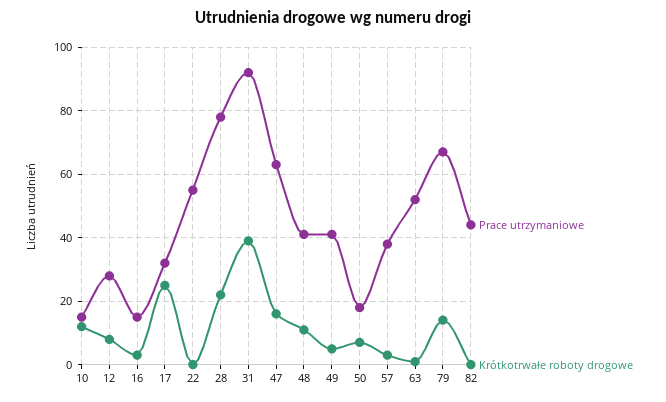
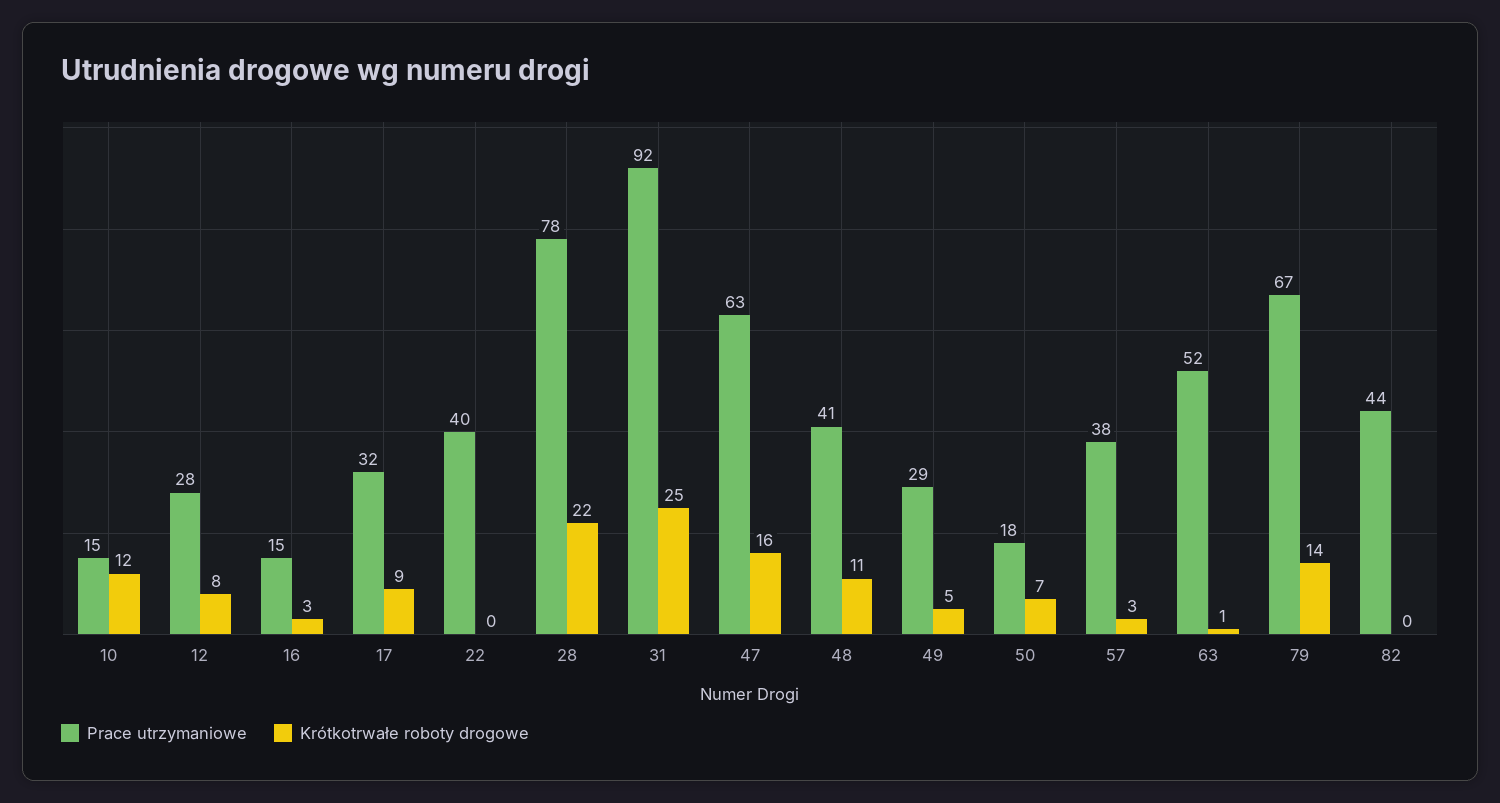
  {
    "Prace utrzymaniowe": {
      "10": 15,
      "12": 28,
      "16": 15,
      "17": 32,
-     "22": 55,
+     "22": 40,
      "28": 78,
      "31": 92,
      "47": 63,
      "48": 41,
-     "49": 40,
+     "49": 29,
      "50": 18,
      "57": 38,
      "63": 52,
      "79": 67,
      "82": 44
    },
    "Krótkotrwałe roboty drogowe": {
      "10": 12,
      "12": 8,
      "16": 3,
-     "17": 25,
+     "17": 9,
      "22": 0,
      "28": 22,
-     "31": 40,
+     "31": 25,
      "47": 16,
      "48": 11,
      "49": 5,
      "50": 7,
      "57": 3,
      "63": 1,
      "79": 14,
      "82": 0
    }
  }

